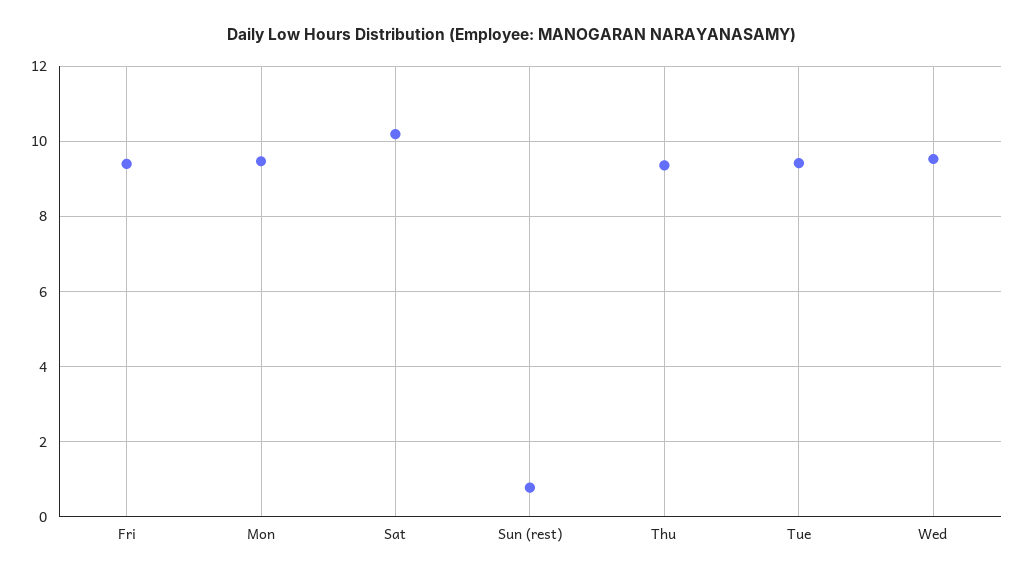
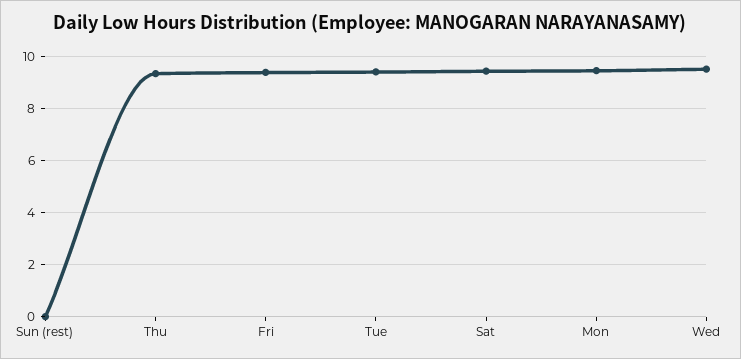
  {
    "Fri": 9.4,
    "Mon": 9.4,
-   "Sat": 10.2,
+   "Sat": 9.5,
-   "Sun (rest)": 0.8,
+   "Sun (rest)": 0,
    "Thu": 9.4,
    "Tue": 9.4,
    "Wed": 9.6
  }

